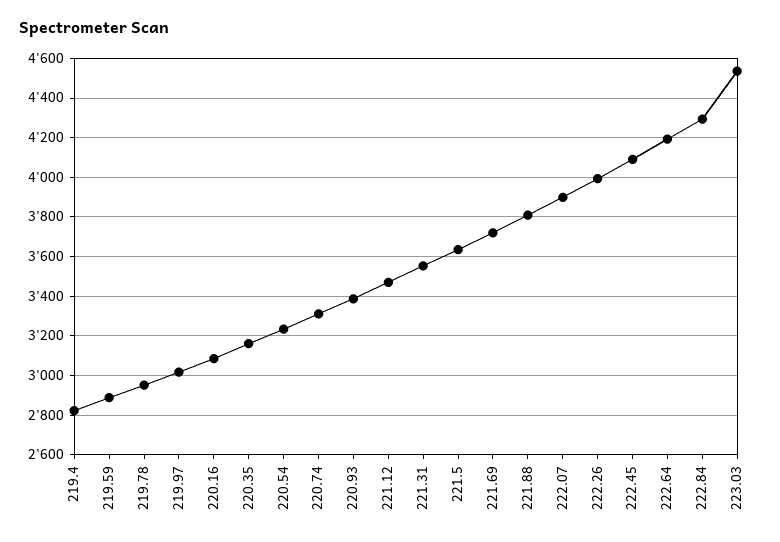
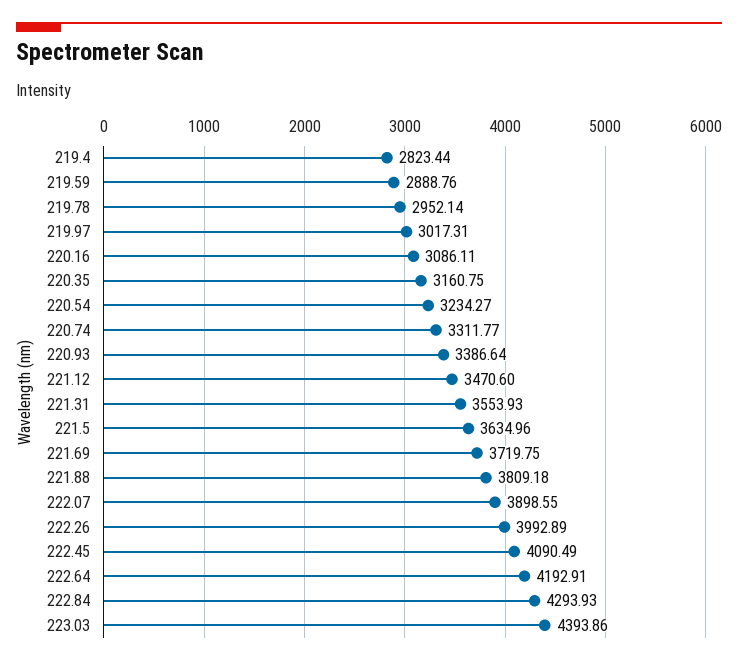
  {
    "219.4": 2823.44,
    "219.59": 2888.76,
    "219.78": 2952.14,
    "219.97": 3017.31,
    "220.16": 3086.11,
    "220.35": 3160.75,
    "220.54": 3234.27,
    "220.74": 3311.77,
    "220.93": 3386.64,
    "221.12": 3470.6,
    "221.31": 3553.93,
    "221.5": 3634.96,
    "221.69": 3719.75,
    "221.88": 3809.18,
    "222.07": 3898.55,
    "222.26": 3992.89,
    "222.45": 4090.49,
    "222.64": 4192.91,
    "222.84": 4293.93,
-   "223.03": 4550
+   "223.03": 4393.86
  }

